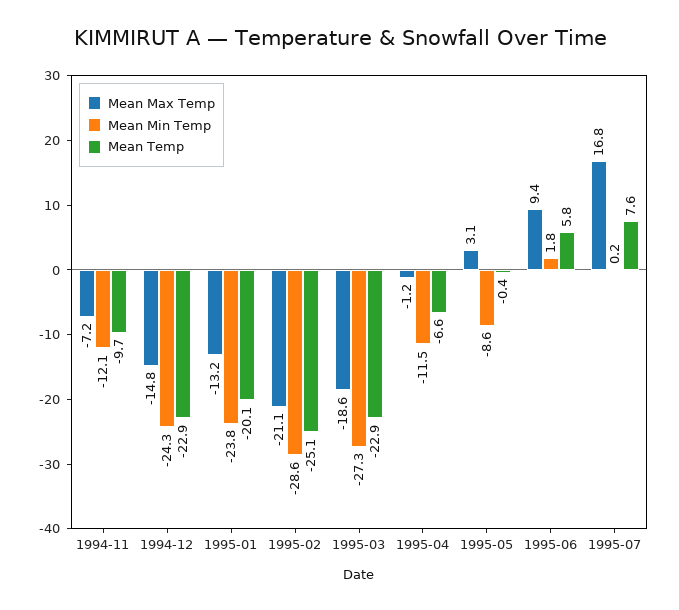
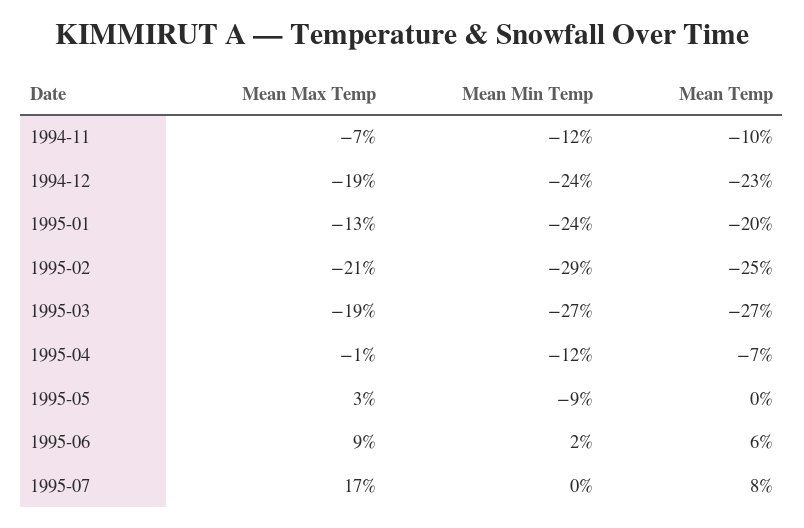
  {
    "Mean Max Temp": {
      "1994-11": -7.2,
-     "1994-12": -14.8,
+     "1994-12": -19,
      "1995-01": -13.2,
      "1995-02": -21.1,
      "1995-03": -18.6,
      "1995-04": -1.2,
      "1995-05": 3.1,
      "1995-06": 9.4,
      "1995-07": 16.8
    },
    "Mean Min Temp": {
      "1994-11": -12.1,
      "1994-12": -24.3,
      "1995-01": -23.8,
      "1995-02": -28.6,
      "1995-03": -27.3,
      "1995-04": -11.5,
      "1995-05": -8.6,
      "1995-06": 1.8,
      "1995-07": 0.2
    },
    "Mean Temp": {
      "1994-11": -9.7,
      "1994-12": -22.9,
      "1995-01": -20.1,
      "1995-02": -25.1,
-     "1995-03": -22.9,
+     "1995-03": -27,
      "1995-04": -6.6,
      "1995-05": -0.4,
      "1995-06": 5.8,
      "1995-07": 7.6
    }
  }

